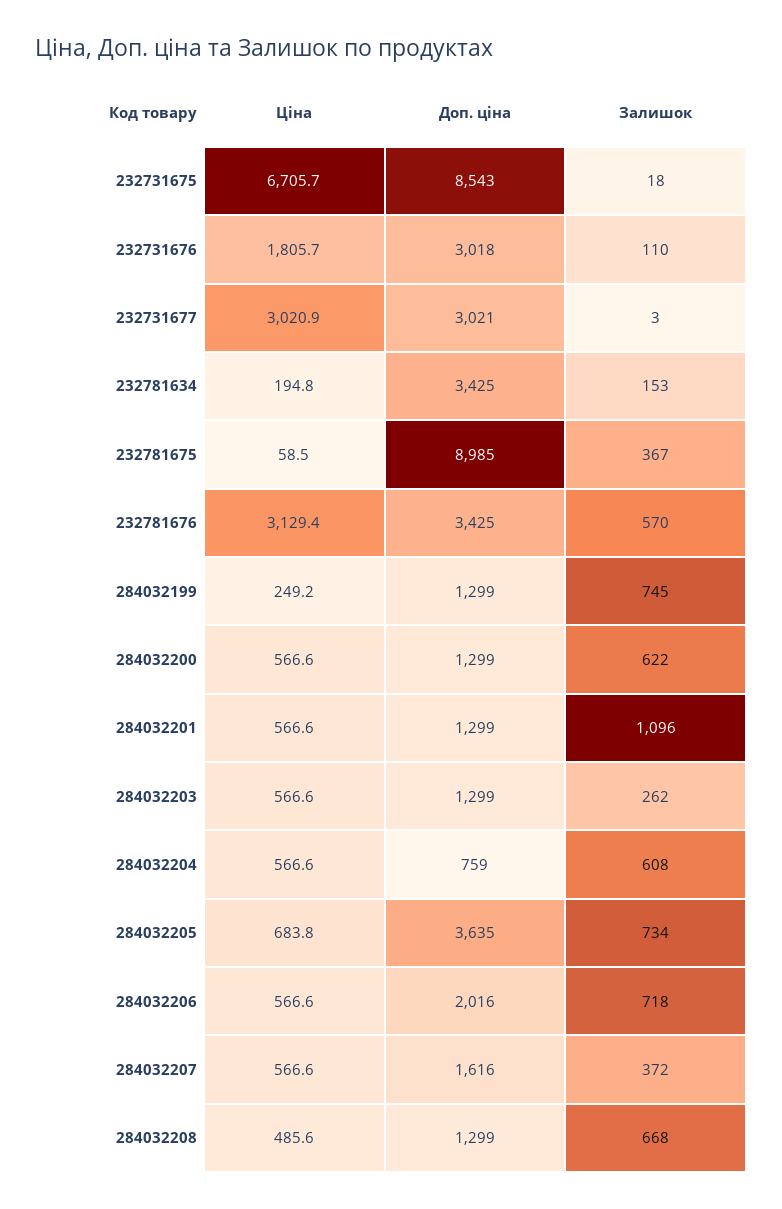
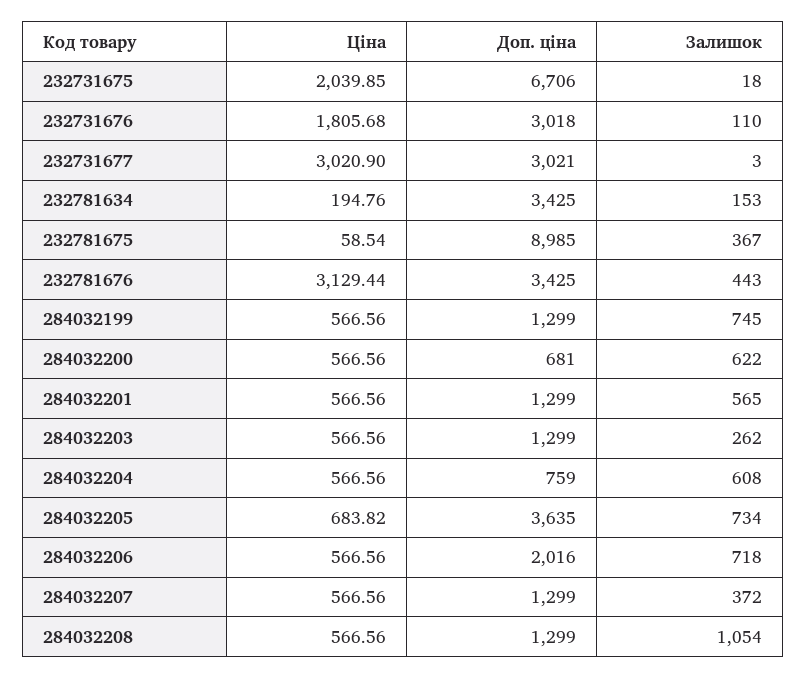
  {
    "Ціна": {
-     "232731675": 6705.7,
+     "232731675": 2039.85,
      "232731676": 1805.68,
      "232731677": 3020.9,
      "232781634": 194.76,
      "232781675": 58.54,
      "232781676": 3129.44,
-     "284032199": 249.2,
+     "284032199": 566.56,
      "284032200": 566.56,
      "284032201": 566.56,
      "284032203": 566.56,
      "284032204": 566.56,
      "284032205": 683.82,
      "284032206": 566.56,
      "284032207": 566.56,
-     "284032208": 485.6
+     "284032208": 566.56
    },
    "Доп. ціна": {
-     "232731675": 8543,
+     "232731675": 6706,
      "232731676": 3018,
      "232731677": 3021,
      "232781634": 3425,
      "232781675": 8985,
      "232781676": 3425,
      "284032199": 1299,
-     "284032200": 1299,
+     "284032200": 681,
      "284032201": 1299,
      "284032203": 1299,
      "284032204": 759,
      "284032205": 3635,
      "284032206": 2016,
-     "284032207": 1616,
+     "284032207": 1299,
      "284032208": 1299
    },
    "Залишок": {
      "232731675": 18,
      "232731676": 110,
      "232731677": 3,
      "232781634": 153,
      "232781675": 367,
-     "232781676": 570,
+     "232781676": 443,
      "284032199": 745,
      "284032200": 622,
-     "284032201": 1096,
+     "284032201": 565,
      "284032203": 262,
      "284032204": 608,
      "284032205": 734,
      "284032206": 718,
      "284032207": 372,
-     "284032208": 668
+     "284032208": 1054
    }
  }

